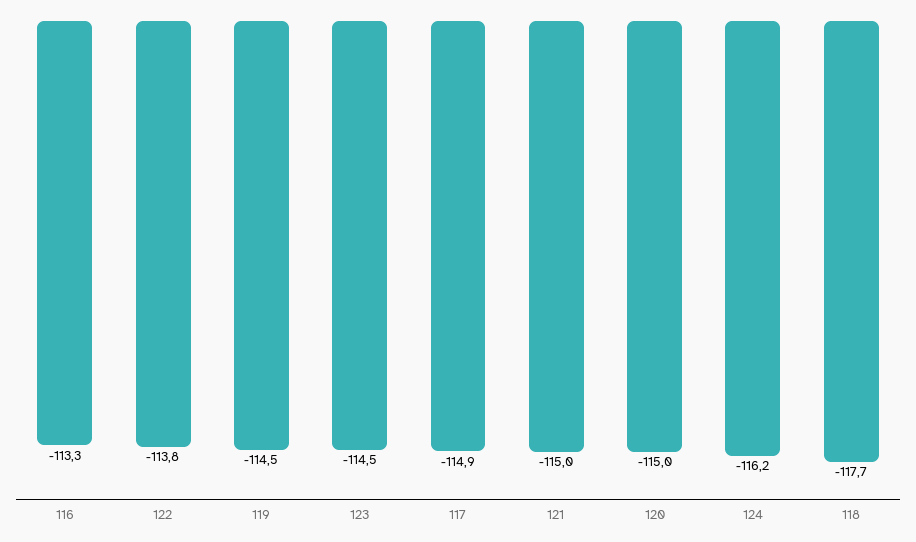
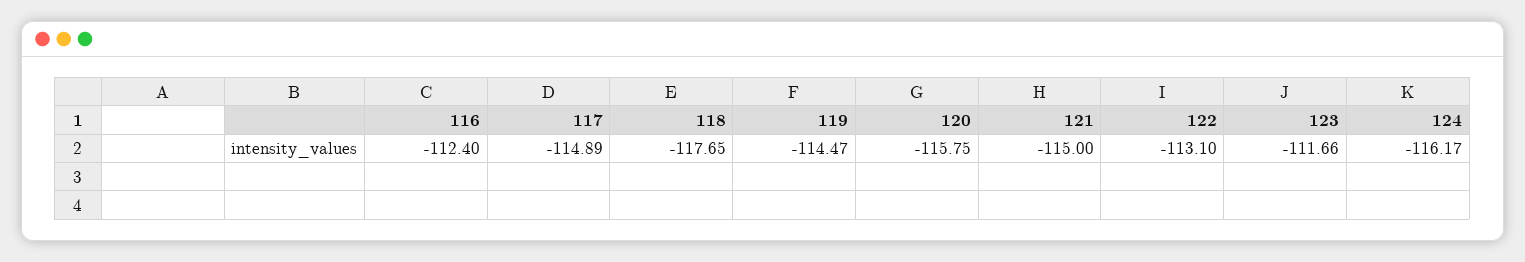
  {
-   "116": -113.3,
+   "116": -112.4,
-   "122": -113.8,
+   "122": -113.1,
    "119": -114.47,
-   "123": -114.5,
+   "123": -111.66,
    "117": -114.89,
    "121": -115,
-   "120": -115,
+   "120": -115.75,
    "124": -116.17,
    "118": -117.65
  }

